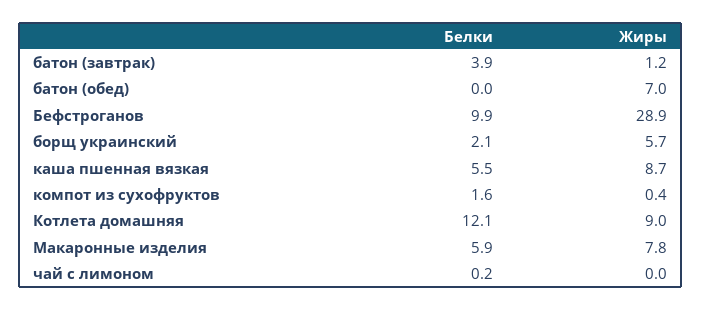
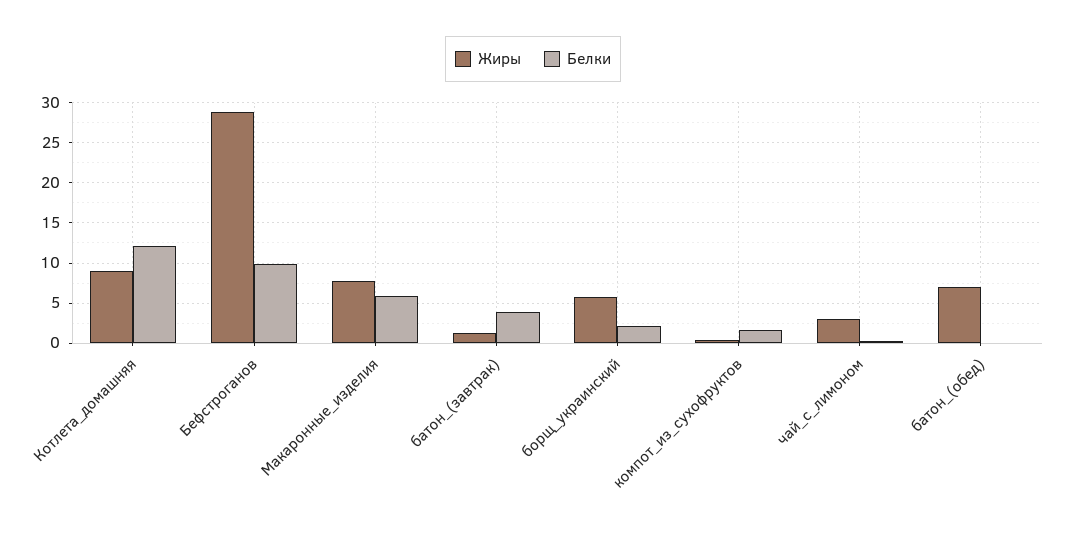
  {
    "Белки": {
      "батон (завтрак)": 3.9,
      "батон (обед)": 0,
      "Бефстроганов": 9.9,
      "борщ украинский": 2.1,
-     "каша пшенная вязкая": 5.5,
      "компот из сухофруктов": 1.6,
      "Котлета домашняя": 12.1,
      "Макаронные изделия": 5.9,
      "чай с лимоном": 0.2
    },
    "Жиры": {
      "батон (завтрак)": 1.2,
      "батон (обед)": 7,
      "Бефстроганов": 28.9,
      "борщ украинский": 5.7,
-     "каша пшенная вязкая": 8.7,
      "компот из сухофруктов": 0.4,
      "Котлета домашняя": 9,
      "Макаронные изделия": 7.8,
-     "чай с лимоном": 0
+     "чай с лимоном": 3
    }
  }

